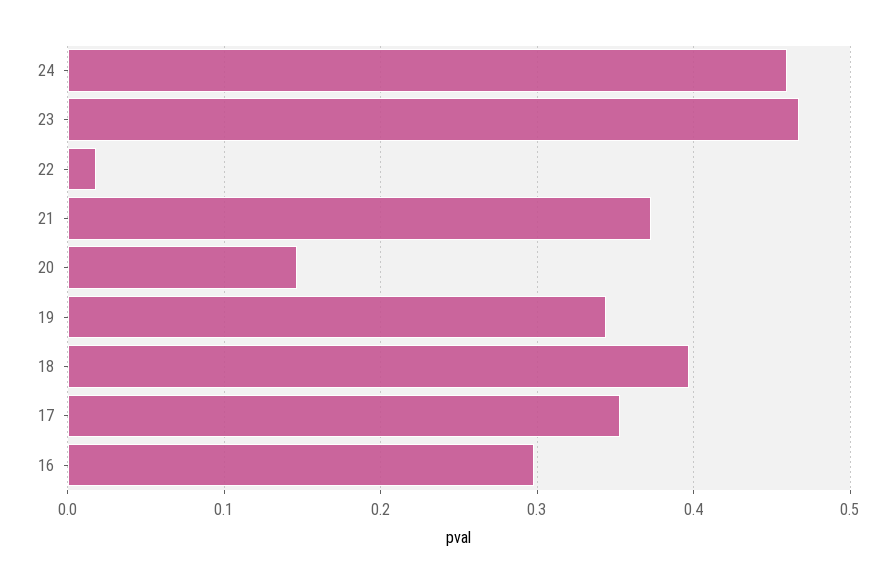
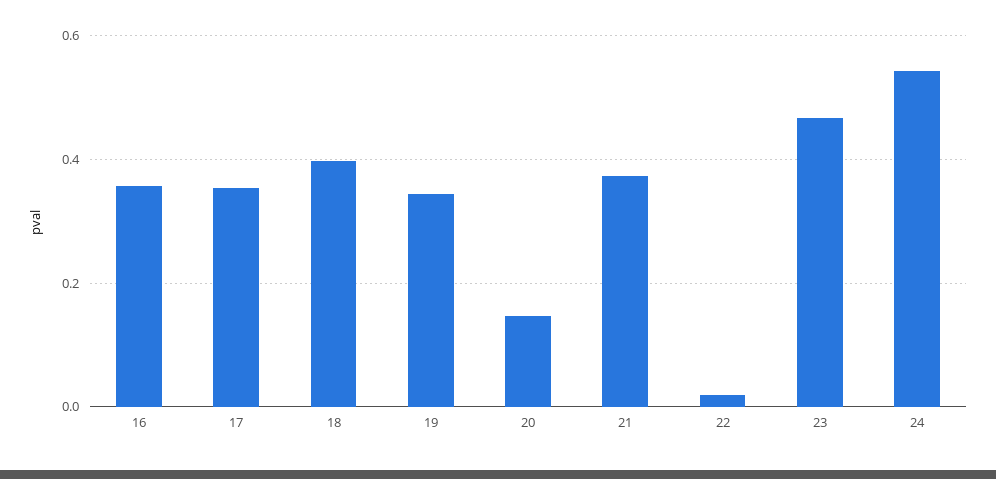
  {
-   "24": 0.46,
+   "24": 0.54,
    "23": 0.47,
    "22": 0.02,
    "21": 0.37,
    "20": 0.15,
    "19": 0.34,
    "18": 0.4,
    "17": 0.35,
-   "16": 0.3
+   "16": 0.36
  }

